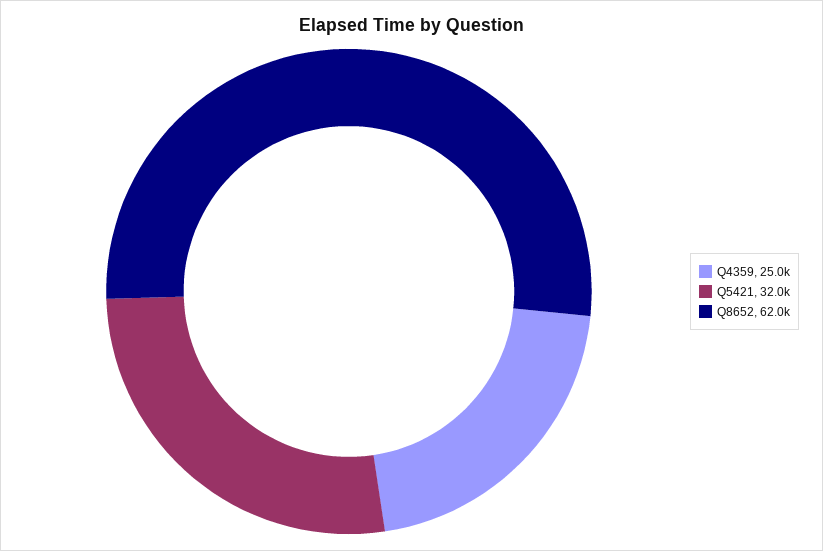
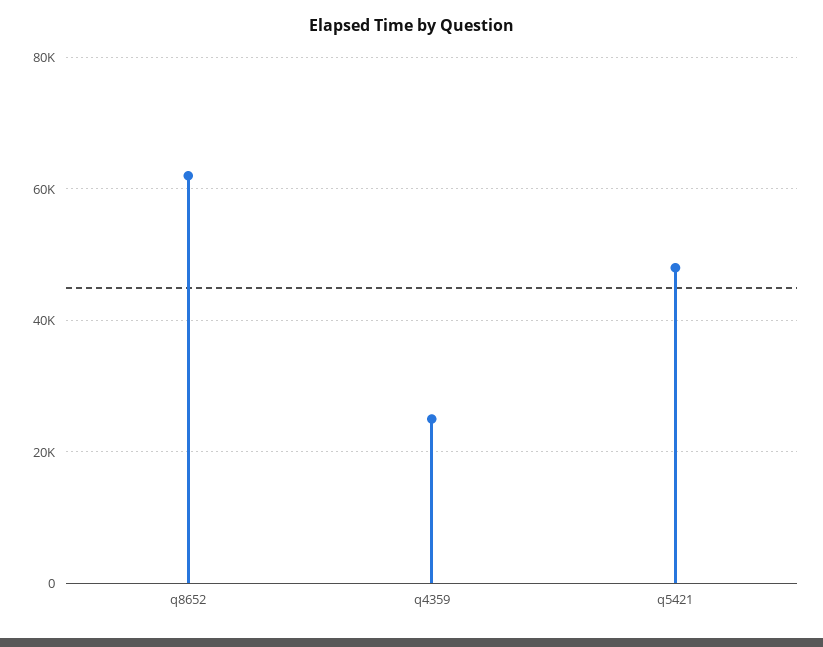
  {
    "Q4359": 25000,
-   "Q5421": 32000,
+   "Q5421": 48000,
    "Q8652": 62000
  }

